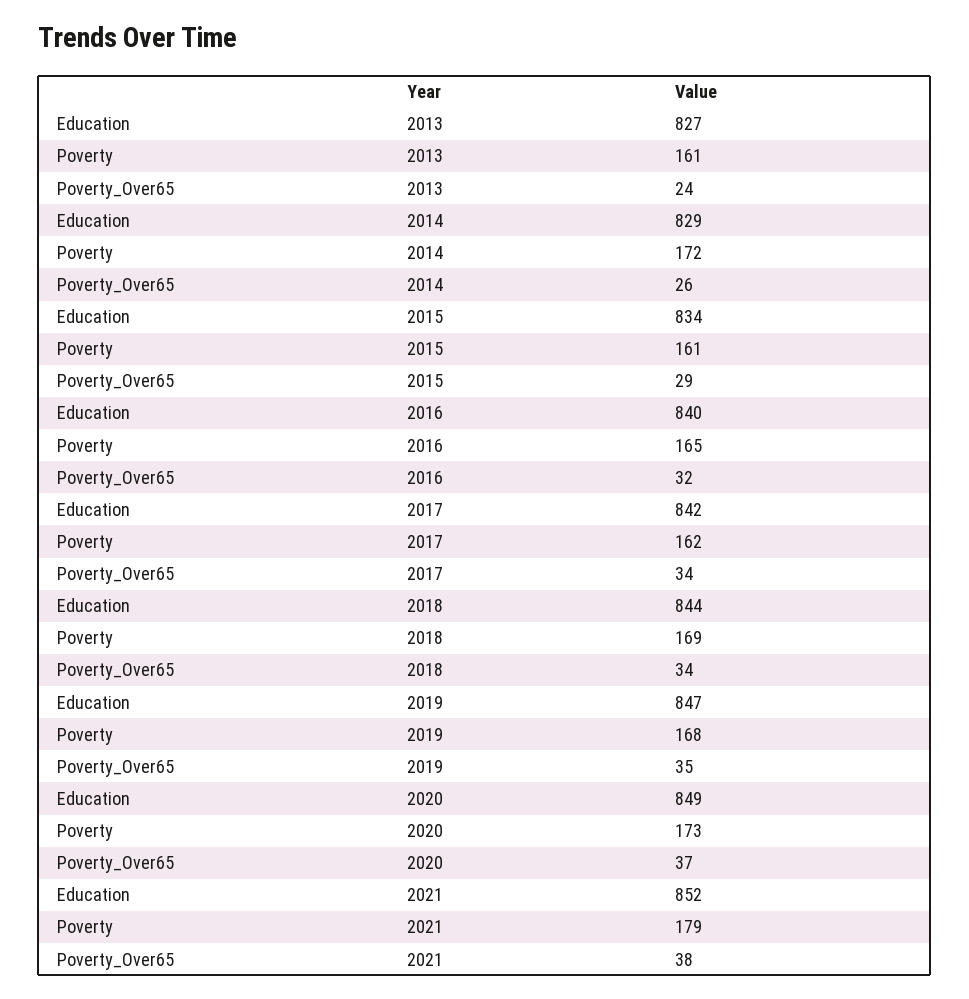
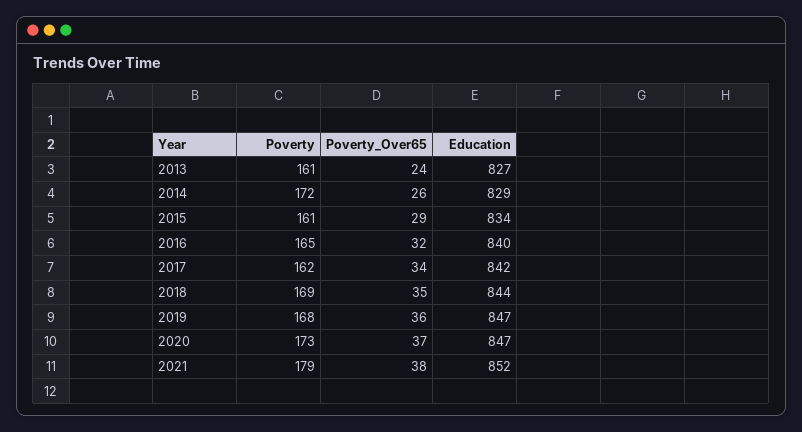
  {
    "Education": {
      "2013": 827,
      "2014": 829,
      "2015": 834,
      "2016": 840,
      "2017": 842,
      "2018": 844,
      "2019": 847,
-     "2020": 849,
+     "2020": 847,
      "2021": 852
    },
    "Poverty": {
      "2013": 161,
      "2014": 172,
      "2015": 161,
      "2016": 165,
      "2017": 162,
      "2018": 169,
      "2019": 168,
      "2020": 173,
      "2021": 179
    },
    "Poverty_Over65": {
      "2013": 24,
      "2014": 26,
      "2015": 29,
      "2016": 32,
      "2017": 34,
-     "2018": 34,
+     "2018": 35,
-     "2019": 35,
+     "2019": 36,
      "2020": 37,
      "2021": 38
    }
  }

